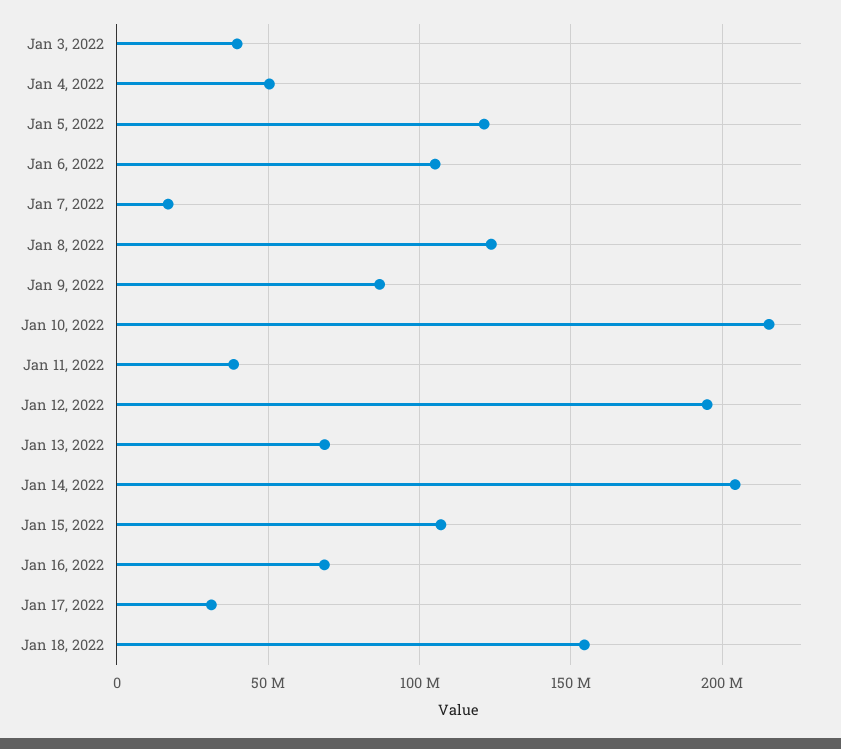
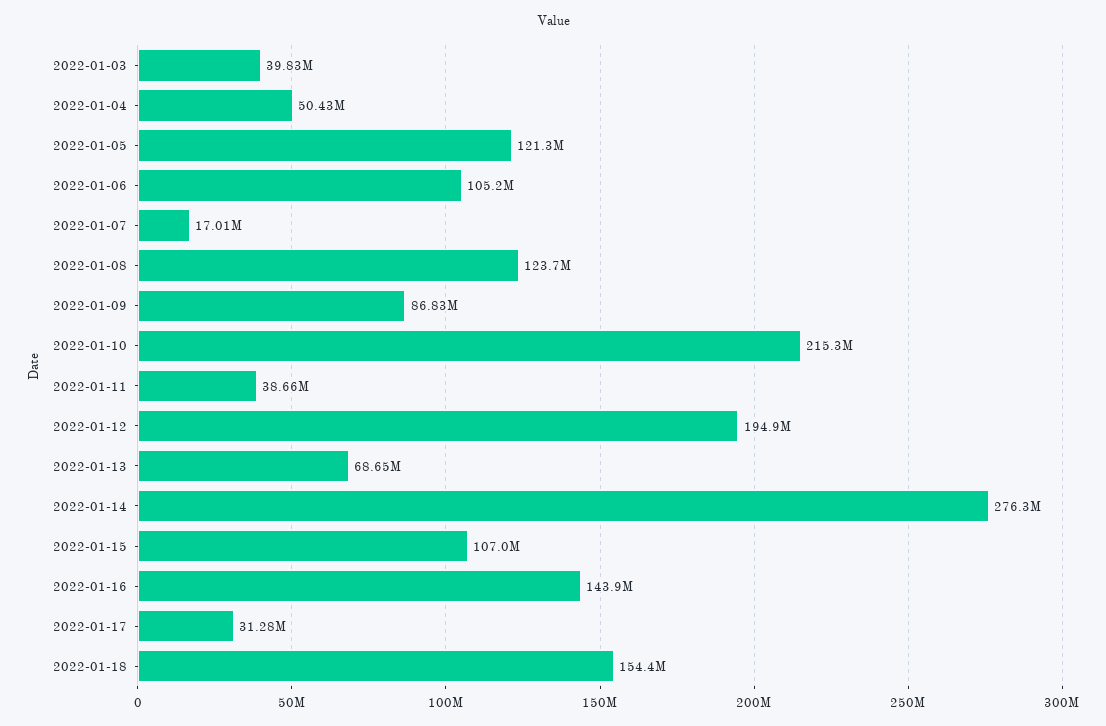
  {
    "Jan 3, 2022": 39830000,
    "Jan 4, 2022": 50430000,
    "Jan 5, 2022": 121300000,
    "Jan 6, 2022": 105200000,
    "Jan 7, 2022": 17010000,
    "Jan 8, 2022": 123700000,
    "Jan 9, 2022": 86830000,
    "Jan 10, 2022": 215300000,
    "Jan 11, 2022": 38660000,
    "Jan 12, 2022": 194900000,
    "Jan 13, 2022": 68650000,
-   "Jan 14, 2022": 205000000,
+   "Jan 14, 2022": 276300000,
    "Jan 15, 2022": 107000000,
-   "Jan 16, 2022": 70000000,
+   "Jan 16, 2022": 143900000,
    "Jan 17, 2022": 31280000,
    "Jan 18, 2022": 154400000
  }

